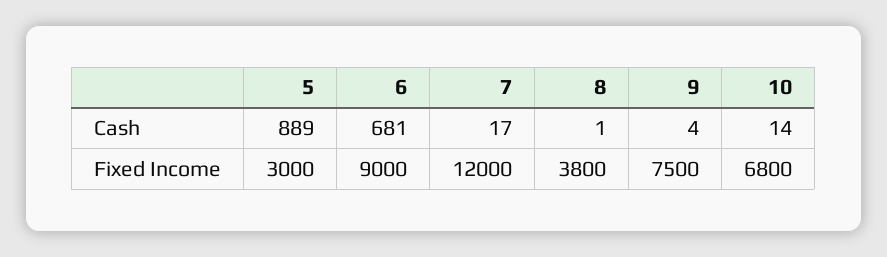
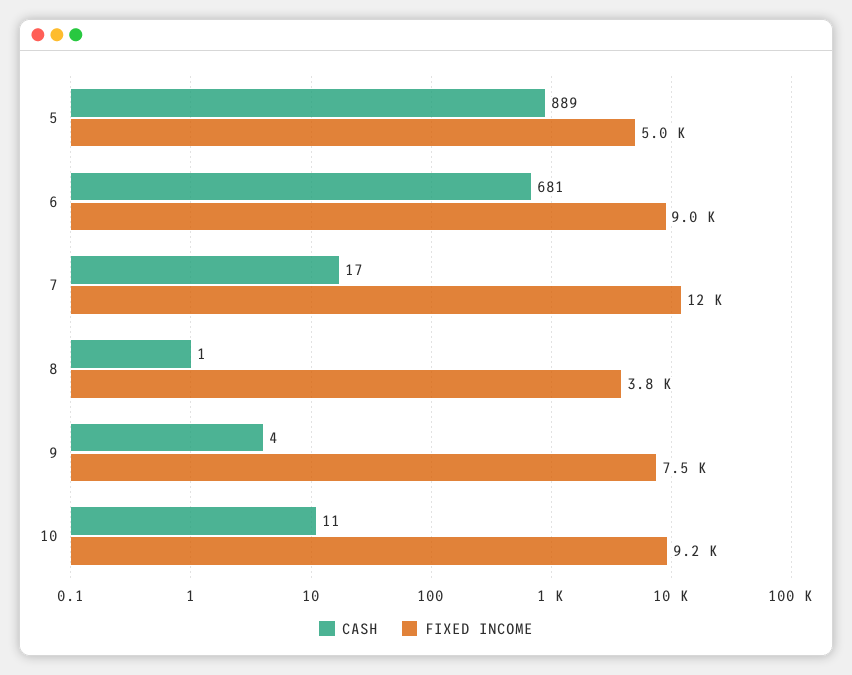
  {
    "Cash": {
      "5": 889,
      "6": 681,
      "7": 17,
      "8": 1,
      "9": 4,
-     "10": 14
+     "10": 11
    },
    "Fixed Income": {
-     "5": 3000,
+     "5": 5000,
      "6": 9000,
      "7": 12000,
      "8": 3800,
      "9": 7500,
-     "10": 6800
+     "10": 9200
    }
  }

